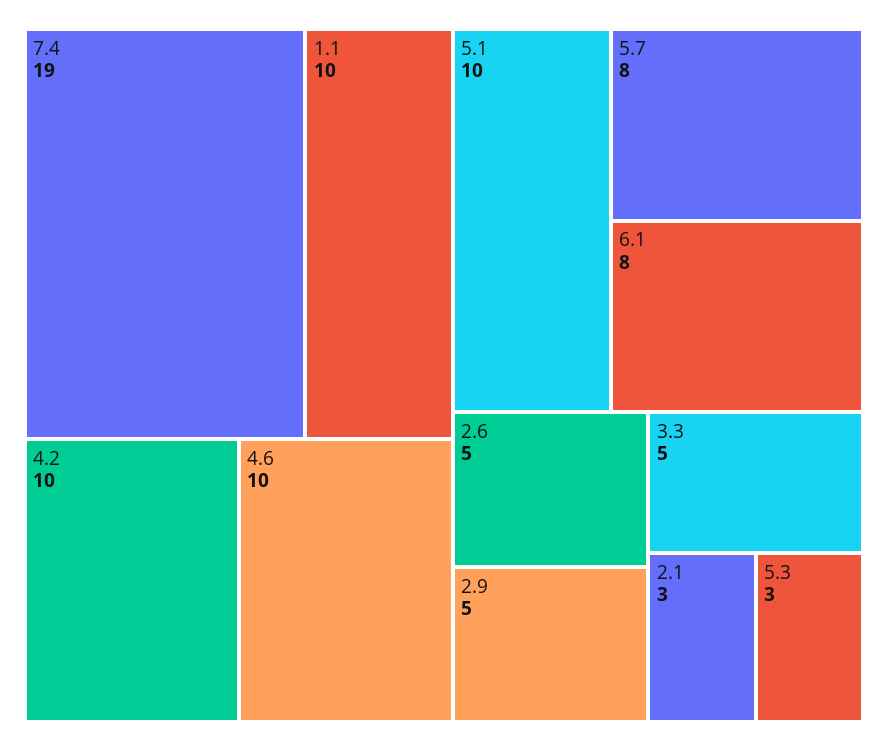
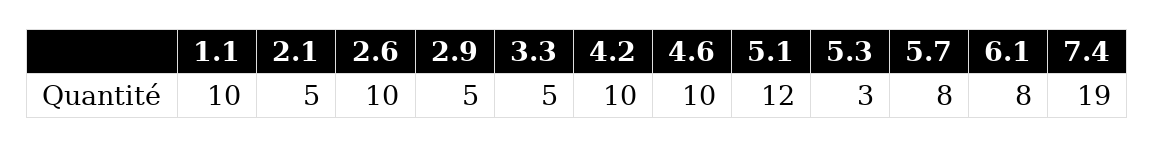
  {
    "7.4": 19,
    "1.1": 10,
    "4.2": 10,
    "4.6": 10,
-   "5.1": 10,
+   "5.1": 12,
    "5.7": 8,
    "6.1": 8,
-   "2.6": 5,
+   "2.6": 10,
    "2.9": 5,
    "3.3": 5,
-   "2.1": 3,
+   "2.1": 5,
    "5.3": 3
  }

